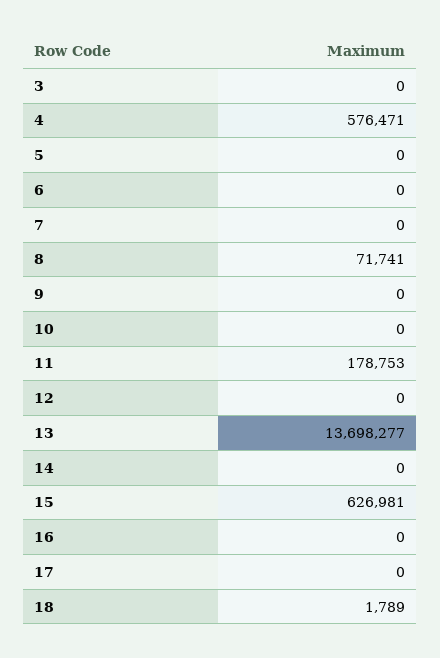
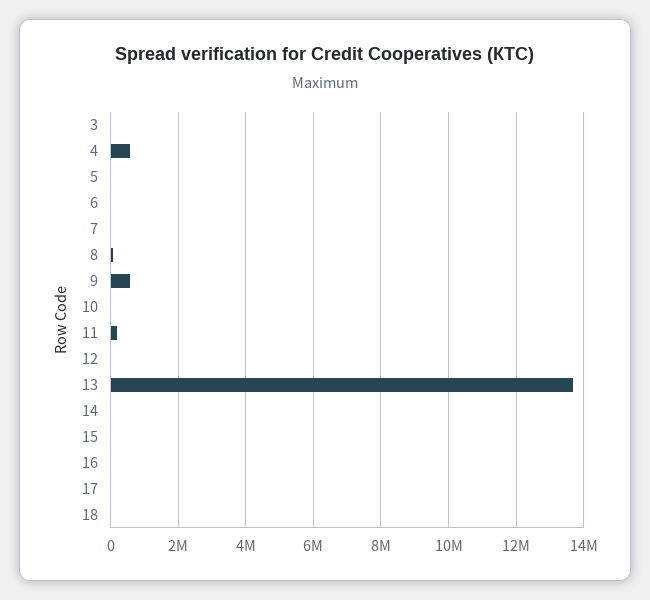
  {
    "3": 0,
    "4": 576471,
    "5": 0,
    "6": 0,
    "7": 0,
    "8": 71741,
-   "9": 0,
+   "9": 600000,
    "10": 0,
    "11": 178753,
    "12": 0,
    "13": 13698277,
    "14": 0,
-   "15": 626981,
+   "15": 0,
    "16": 0,
    "17": 0,
    "18": 1789
  }

